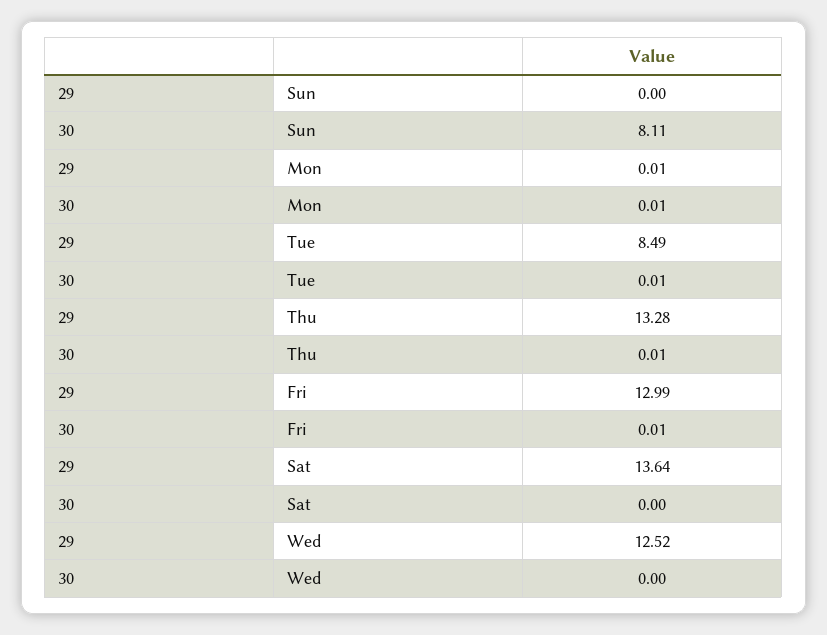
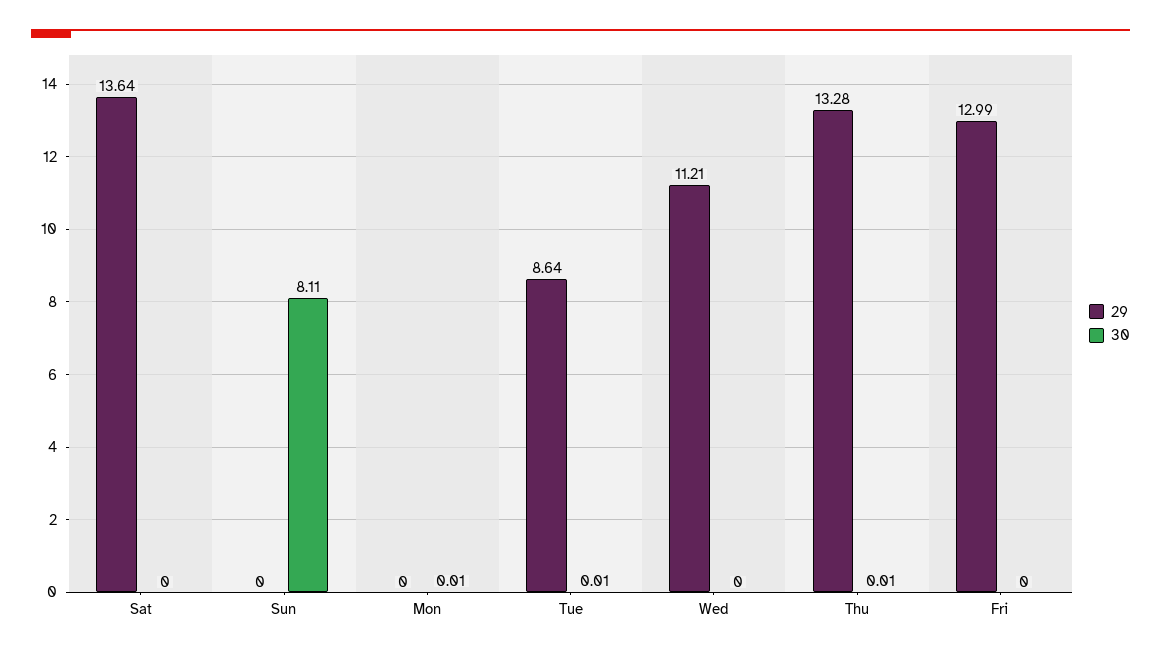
  {
    "29": {
      "Sun": 0,
-     "Mon": 0.01,
+     "Mon": 0,
-     "Tue": 8.49,
+     "Tue": 8.64,
      "Thu": 13.28,
      "Fri": 12.99,
      "Sat": 13.64,
-     "Wed": 12.52
+     "Wed": 11.21
    },
    "30": {
      "Sun": 8.11,
      "Mon": 0.01,
      "Tue": 0.01,
      "Thu": 0.01,
-     "Fri": 0.01,
+     "Fri": 0,
      "Sat": 0,
      "Wed": 0
    }
  }

